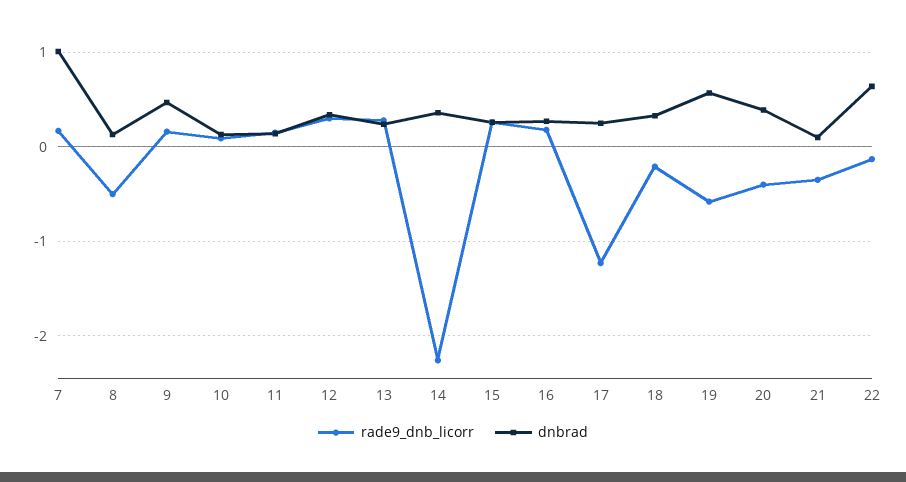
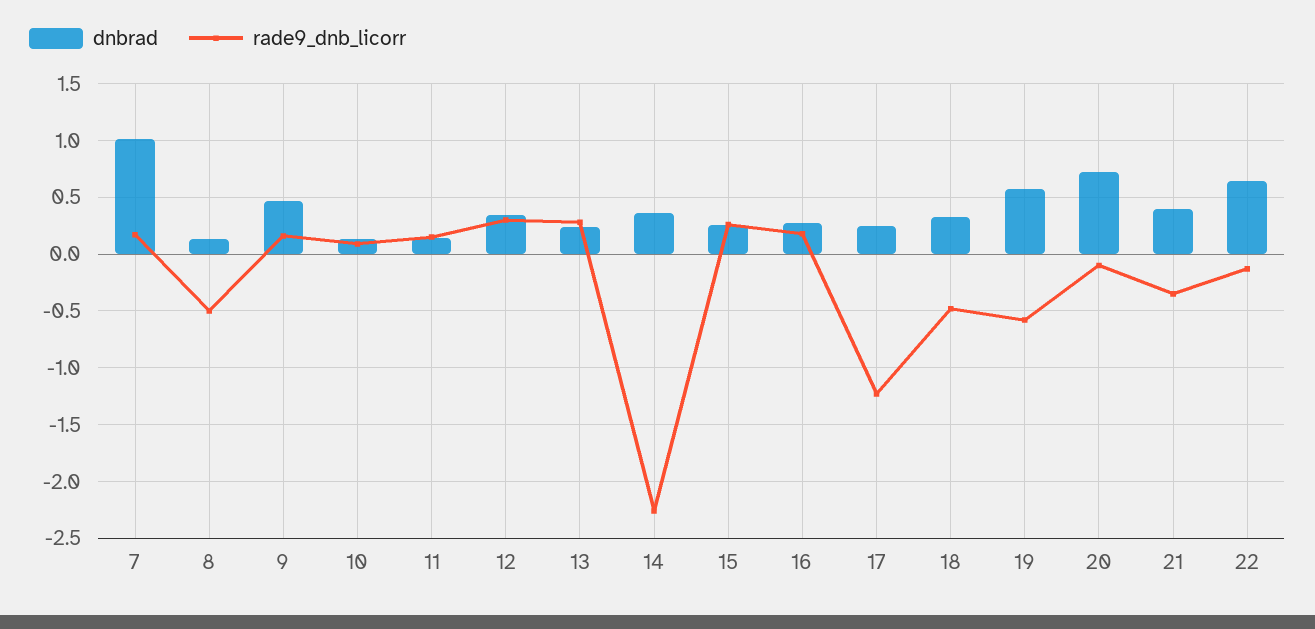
  {
    "rade9_dnb_licorr": {
      "7": 0.2,
      "8": -0.5,
      "9": 0.2,
      "10": 0.1,
      "11": 0.2,
      "12": 0.3,
      "13": 0.3,
      "14": -2.3,
      "15": 0.3,
      "16": 0.2,
      "17": -1.2,
-     "18": -0.2,
+     "18": -0.5,
      "19": -0.6,
-     "20": -0.4,
+     "20": -0.1,
      "21": -0.4,
      "22": -0.1
    },
    "dnbrad": {
      "7": 1,
      "8": 0.1,
      "9": 0.5,
      "10": 0.1,
      "11": 0.1,
      "12": 0.3,
      "13": 0.2,
      "14": 0.4,
      "15": 0.3,
      "16": 0.3,
      "17": 0.3,
      "18": 0.3,
      "19": 0.6,
-     "20": 0.4,
+     "20": 0.7,
-     "21": 0.1,
+     "21": 0.4,
      "22": 0.6
    }
  }

